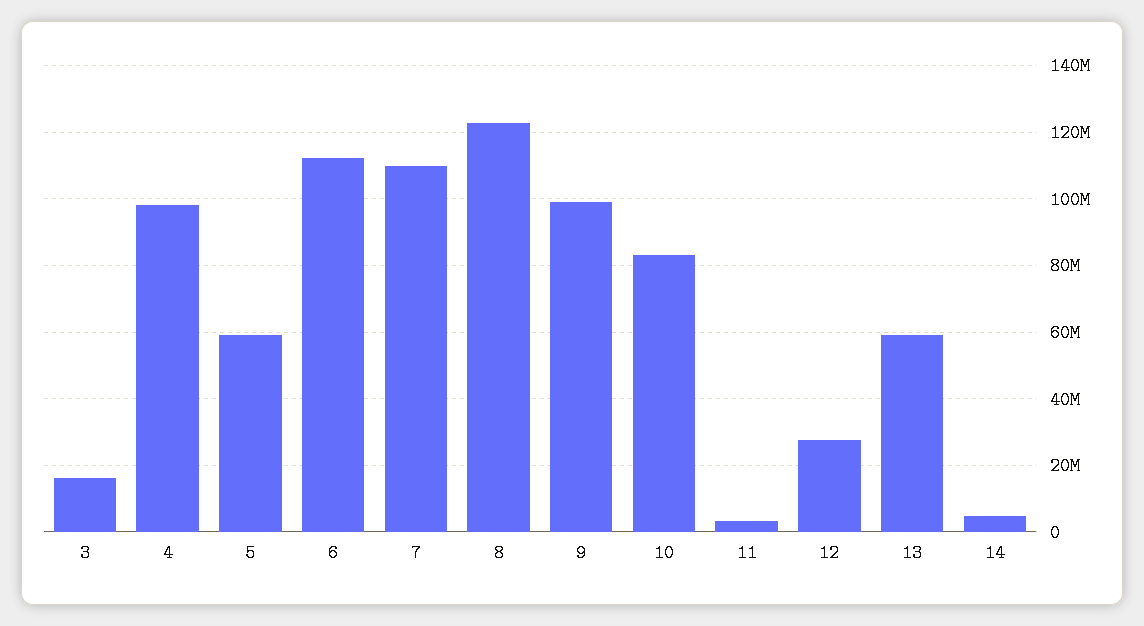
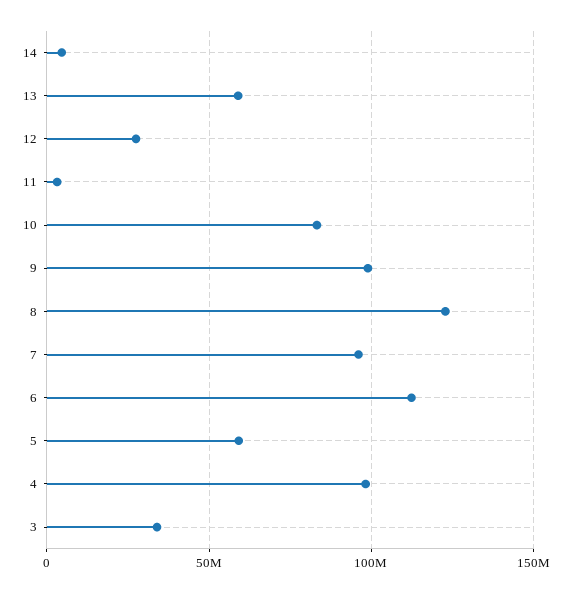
  {
-   "3": 16000000,
+   "3": 35000000,
    "4": 98000000,
    "5": 60000000,
    "6": 112000000,
-   "7": 110000000,
+   "7": 95000000,
    "8": 122000000,
    "9": 98000000,
    "10": 84000000,
    "11": 4000000,
    "12": 28000000,
    "13": 58000000,
    "14": 4000000
  }

